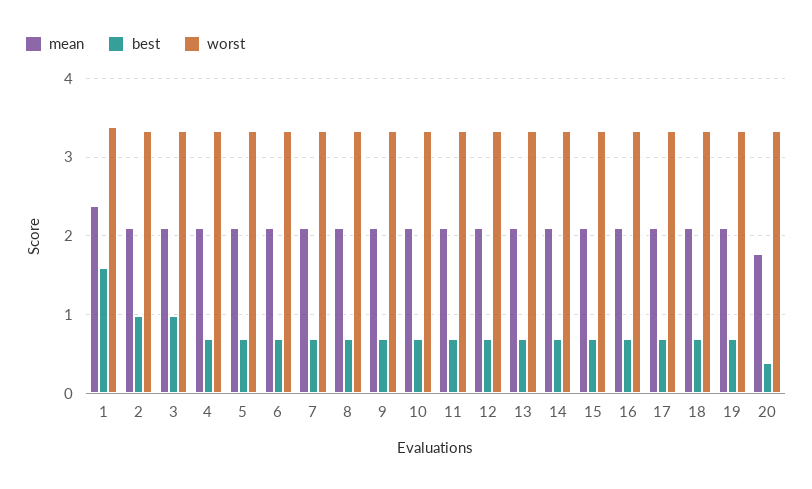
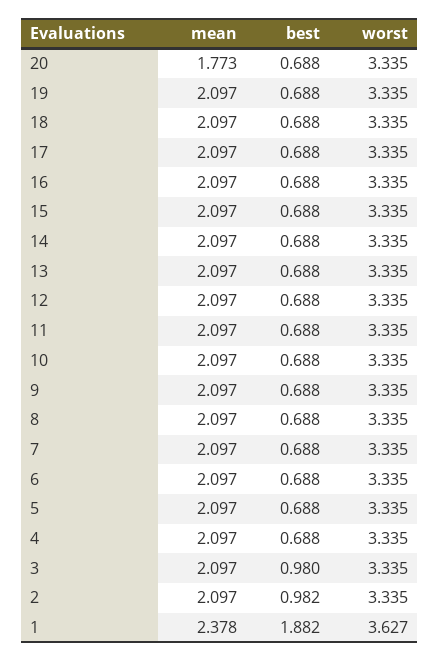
  {
    "mean": {
      "1": 2.378,
      "2": 2.097,
      "3": 2.097,
      "4": 2.097,
      "5": 2.097,
      "6": 2.097,
      "7": 2.097,
      "8": 2.097,
      "9": 2.097,
      "10": 2.097,
      "11": 2.097,
      "12": 2.097,
      "13": 2.097,
      "14": 2.097,
      "15": 2.097,
      "16": 2.097,
      "17": 2.097,
      "18": 2.097,
      "19": 2.097,
      "20": 1.773
    },
    "best": {
-     "1": 1.6,
+     "1": 1.882,
      "2": 0.982,
      "3": 0.98,
      "4": 0.688,
      "5": 0.688,
      "6": 0.688,
      "7": 0.688,
      "8": 0.688,
      "9": 0.688,
      "10": 0.688,
      "11": 0.688,
      "12": 0.688,
      "13": 0.688,
      "14": 0.688,
      "15": 0.688,
      "16": 0.688,
      "17": 0.688,
      "18": 0.688,
      "19": 0.688,
-     "20": 0.4
+     "20": 0.688
    },
    "worst": {
-     "1": 3.4,
+     "1": 3.627,
      "2": 3.335,
      "3": 3.335,
      "4": 3.335,
      "5": 3.335,
      "6": 3.335,
      "7": 3.335,
      "8": 3.335,
      "9": 3.335,
      "10": 3.335,
      "11": 3.335,
      "12": 3.335,
      "13": 3.335,
      "14": 3.335,
      "15": 3.335,
      "16": 3.335,
      "17": 3.335,
      "18": 3.335,
      "19": 3.335,
      "20": 3.335
    }
  }

